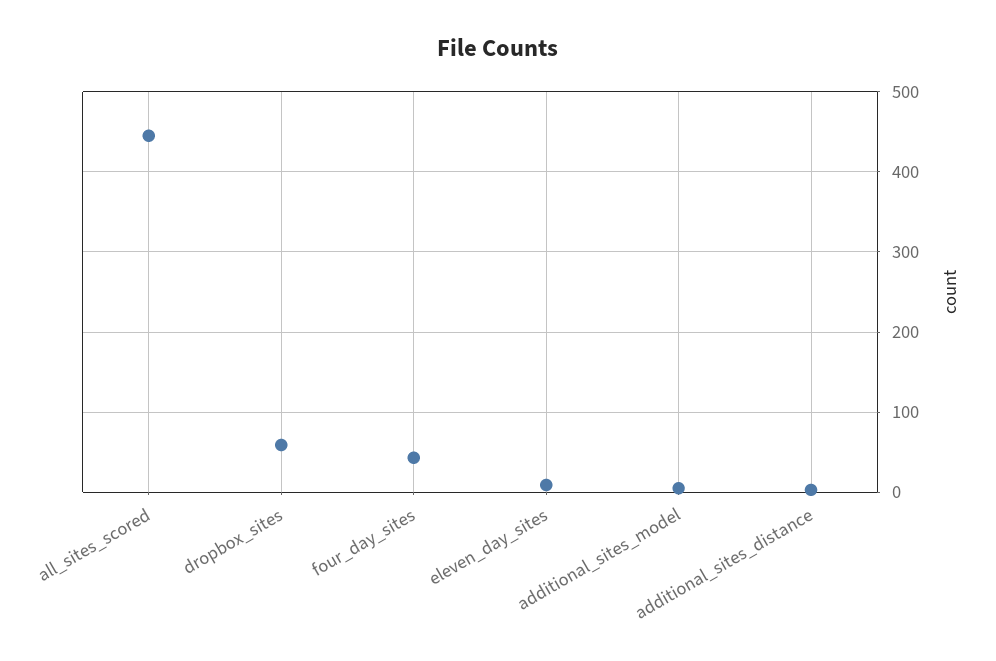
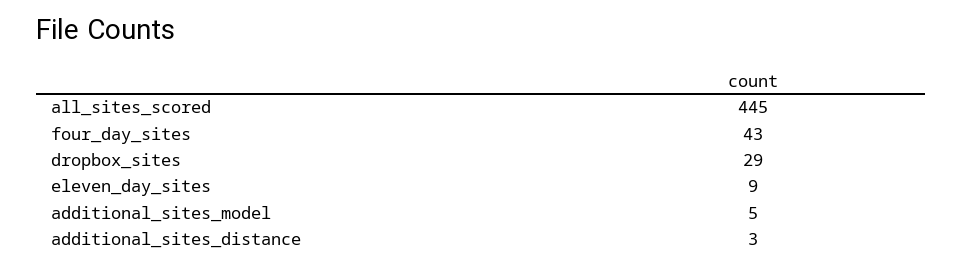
  {
    "all_sites_scored": 445,
-   "dropbox_sites": 60,
+   "dropbox_sites": 29,
    "four_day_sites": 43,
    "eleven_day_sites": 9,
    "additional_sites_model": 5,
    "additional_sites_distance": 3
  }

